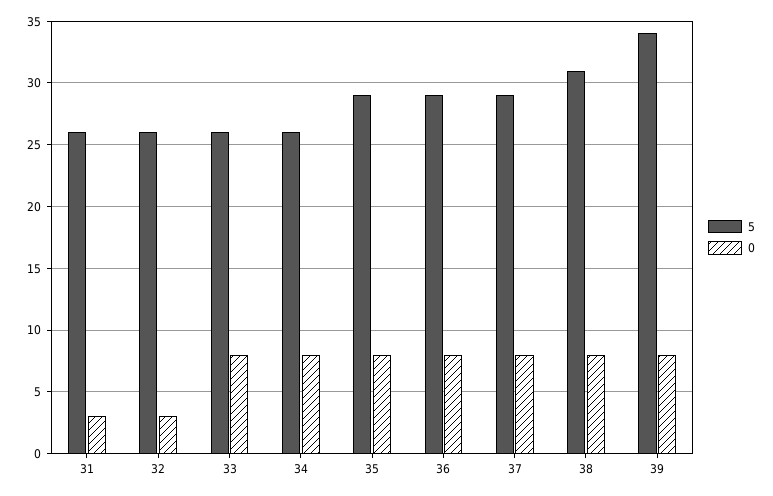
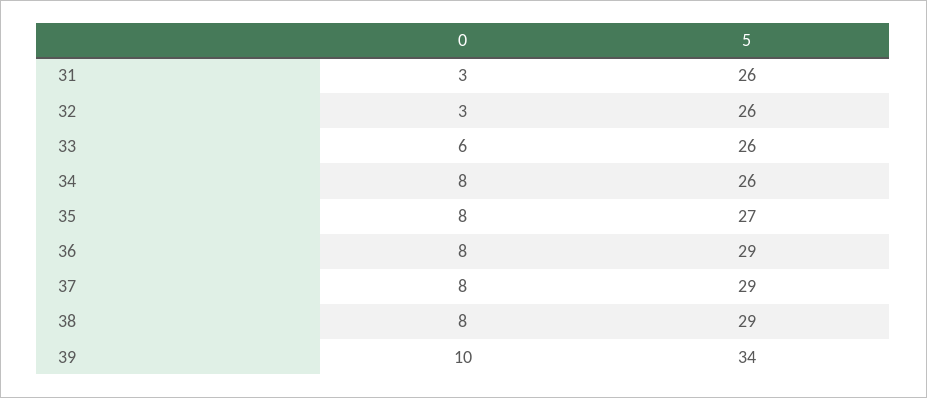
  {
    "5": {
      "31": 26,
      "32": 26,
      "33": 26,
      "34": 26,
-     "35": 29,
+     "35": 27,
      "36": 29,
      "37": 29,
-     "38": 31,
+     "38": 29,
      "39": 34
    },
    "0": {
      "31": 3,
      "32": 3,
-     "33": 8,
+     "33": 6,
      "34": 8,
      "35": 8,
      "36": 8,
      "37": 8,
      "38": 8,
-     "39": 8
+     "39": 10
    }
  }

